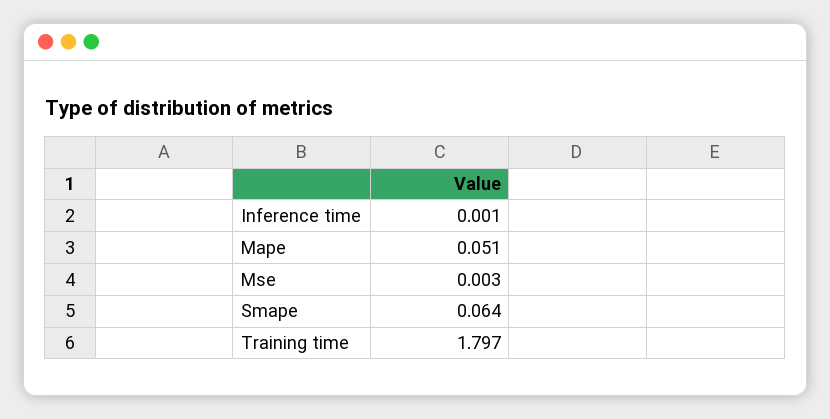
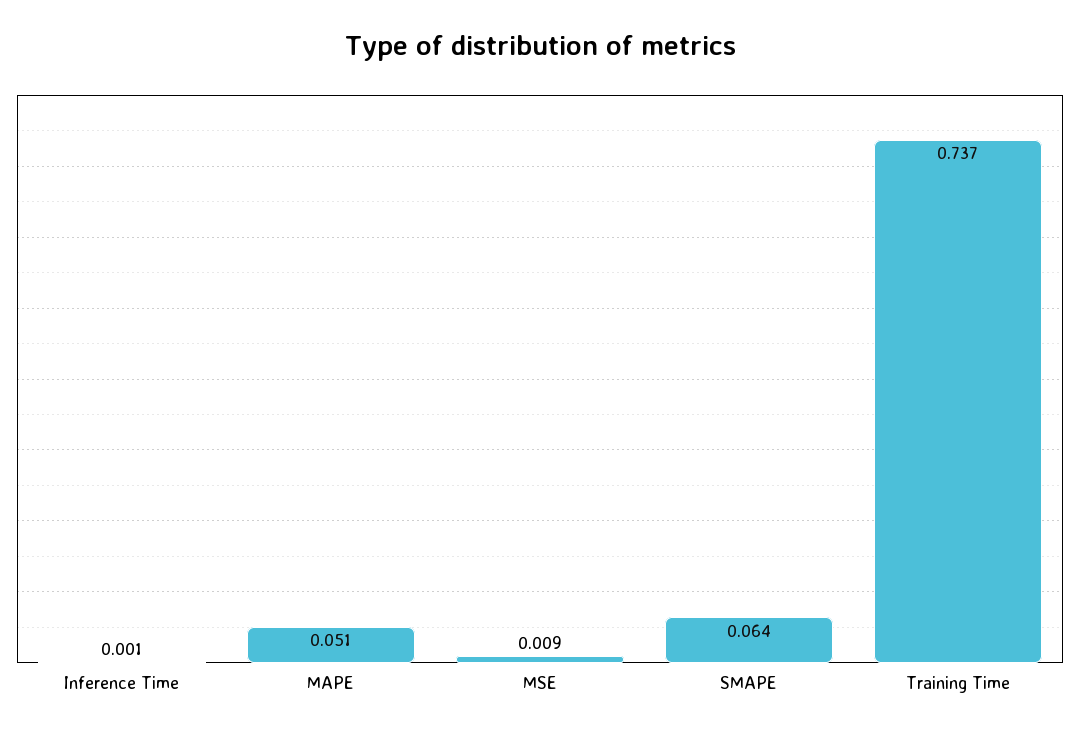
  {
    "Inference time": 0.001,
    "Mape": 0.051,
-   "Mse": 0.003,
+   "Mse": 0.009,
    "Smape": 0.064,
-   "Training time": 1.797
+   "Training time": 0.737
  }

